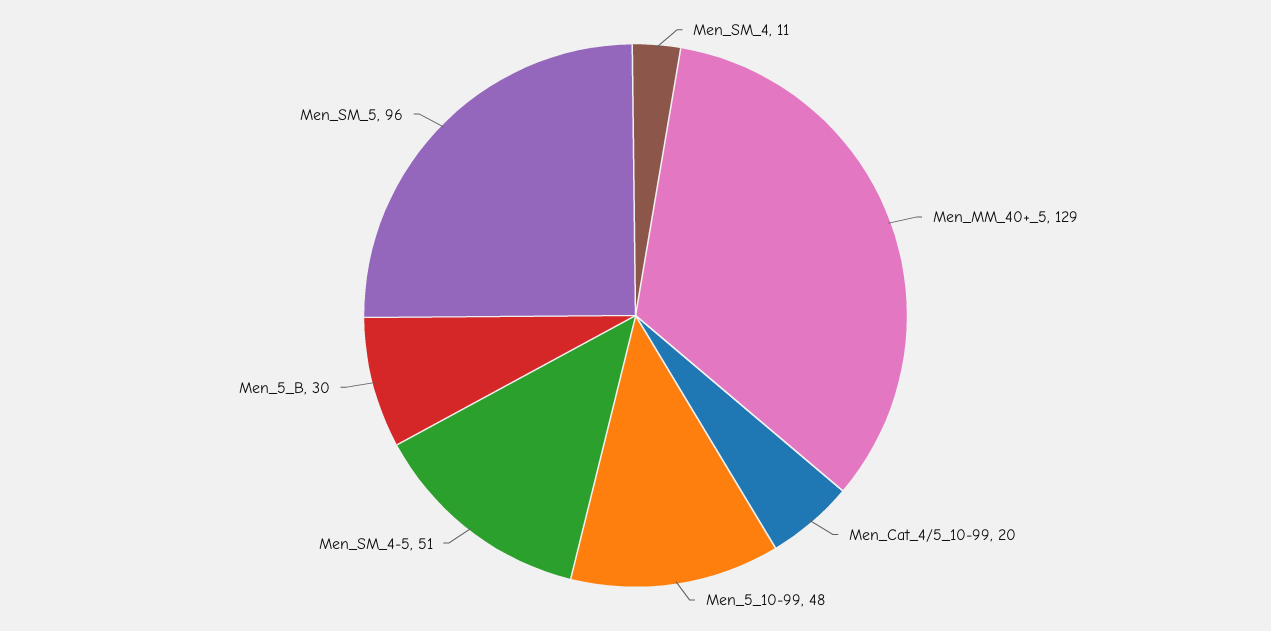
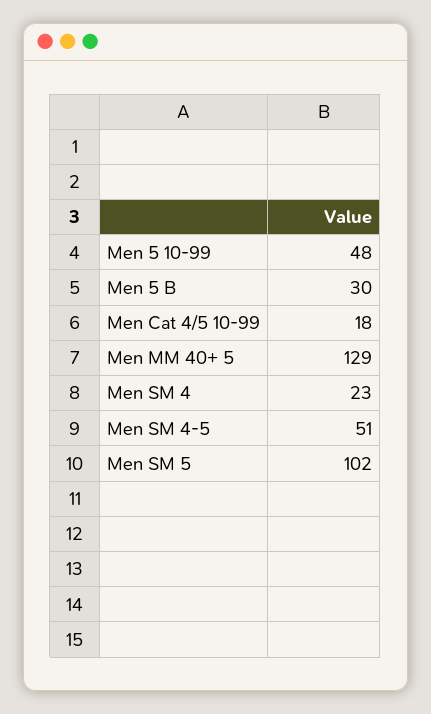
  {
-   "Men_SM_4": 11,
+   "Men_SM_4": 23,
    "Men_MM_40+_5": 129,
-   "Men_Cat_4/5_10-99": 20,
+   "Men_Cat_4/5_10-99": 18,
    "Men_5_10-99": 48,
    "Men_SM_4-5": 51,
    "Men_5_B": 30,
-   "Men_SM_5": 96
+   "Men_SM_5": 102
  }

